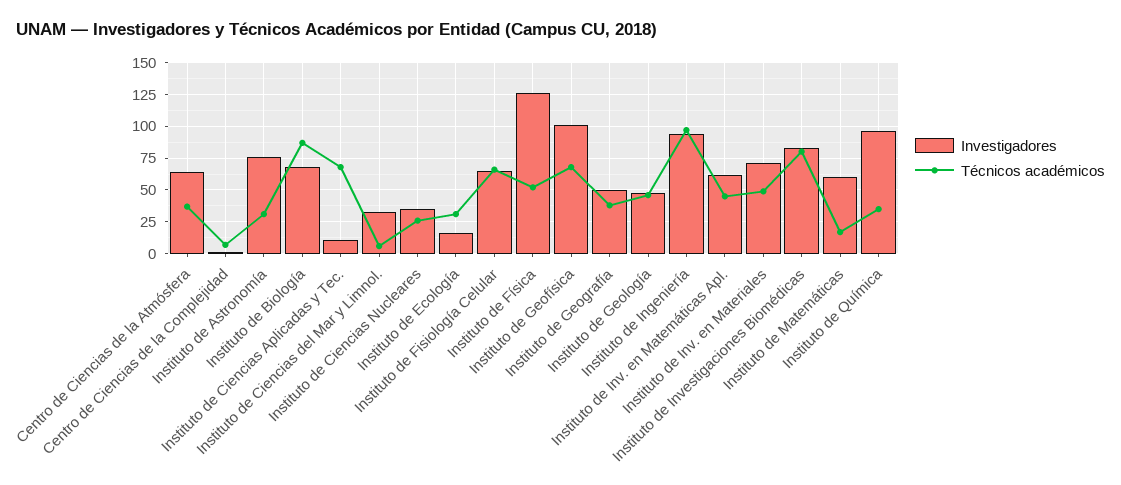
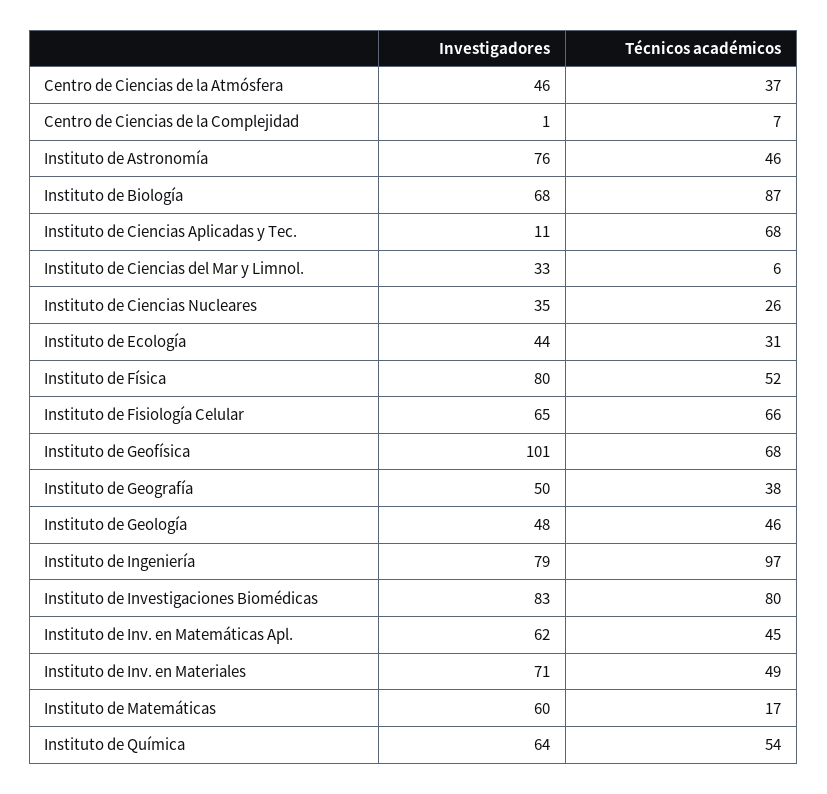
  {
    "Investigadores": {
-     "Centro de Ciencias de la Atmósfera": 65,
+     "Centro de Ciencias de la Atmósfera": 46,
      "Centro de Ciencias de la Complejidad": 1,
      "Instituto de Astronomía": 76,
      "Instituto de Biología": 68,
      "Instituto de Ciencias Aplicadas y Tec.": 11,
      "Instituto de Ciencias del Mar y Limnol.": 33,
      "Instituto de Ciencias Nucleares": 35,
-     "Instituto de Ecología": 15,
+     "Instituto de Ecología": 44,
      "Instituto de Fisiología Celular": 65,
-     "Instituto de Física": 125,
+     "Instituto de Física": 80,
      "Instituto de Geofísica": 101,
      "Instituto de Geografía": 50,
      "Instituto de Geología": 48,
-     "Instituto de Ingeniería": 95,
+     "Instituto de Ingeniería": 79,
      "Instituto de Inv. en Matemáticas Apl.": 62,
      "Instituto de Inv. en Materiales": 71,
      "Instituto de Investigaciones Biomédicas": 83,
      "Instituto de Matemáticas": 60,
-     "Instituto de Química": 95
+     "Instituto de Química": 64
    },
    "Técnicos académicos": {
      "Centro de Ciencias de la Atmósfera": 37,
      "Centro de Ciencias de la Complejidad": 7,
-     "Instituto de Astronomía": 30,
+     "Instituto de Astronomía": 46,
      "Instituto de Biología": 87,
      "Instituto de Ciencias Aplicadas y Tec.": 68,
      "Instituto de Ciencias del Mar y Limnol.": 6,
      "Instituto de Ciencias Nucleares": 26,
      "Instituto de Ecología": 31,
      "Instituto de Fisiología Celular": 66,
      "Instituto de Física": 52,
      "Instituto de Geofísica": 68,
      "Instituto de Geografía": 38,
      "Instituto de Geología": 46,
      "Instituto de Ingeniería": 97,
      "Instituto de Inv. en Matemáticas Apl.": 45,
      "Instituto de Inv. en Materiales": 49,
      "Instituto de Investigaciones Biomédicas": 80,
      "Instituto de Matemáticas": 17,
-     "Instituto de Química": 35
+     "Instituto de Química": 54
    }
  }

